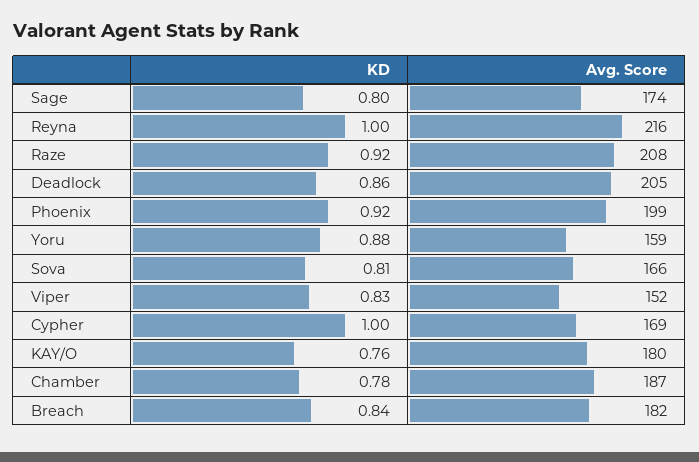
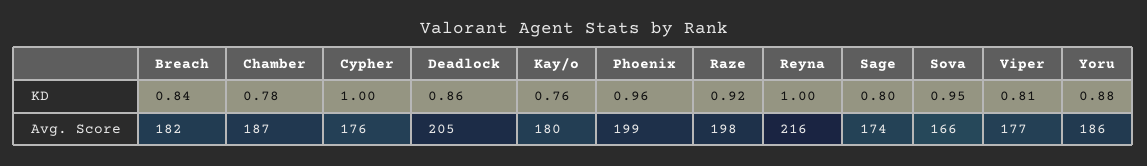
  {
    "KD": {
      "Sage": 0.8,
      "Reyna": 1,
      "Raze": 0.92,
      "Deadlock": 0.86,
-     "Phoenix": 0.92,
+     "Phoenix": 0.96,
      "Yoru": 0.88,
-     "Sova": 0.81,
+     "Sova": 0.95,
-     "Viper": 0.83,
+     "Viper": 0.81,
      "Cypher": 1,
      "KAY/O": 0.76,
      "Chamber": 0.78,
      "Breach": 0.84
    },
    "Avg. Score": {
      "Sage": 174,
      "Reyna": 216,
-     "Raze": 208,
+     "Raze": 198,
      "Deadlock": 205,
      "Phoenix": 199,
-     "Yoru": 159,
+     "Yoru": 186,
      "Sova": 166,
-     "Viper": 152,
+     "Viper": 177,
-     "Cypher": 169,
+     "Cypher": 176,
      "KAY/O": 180,
      "Chamber": 187,
      "Breach": 182
    }
  }

